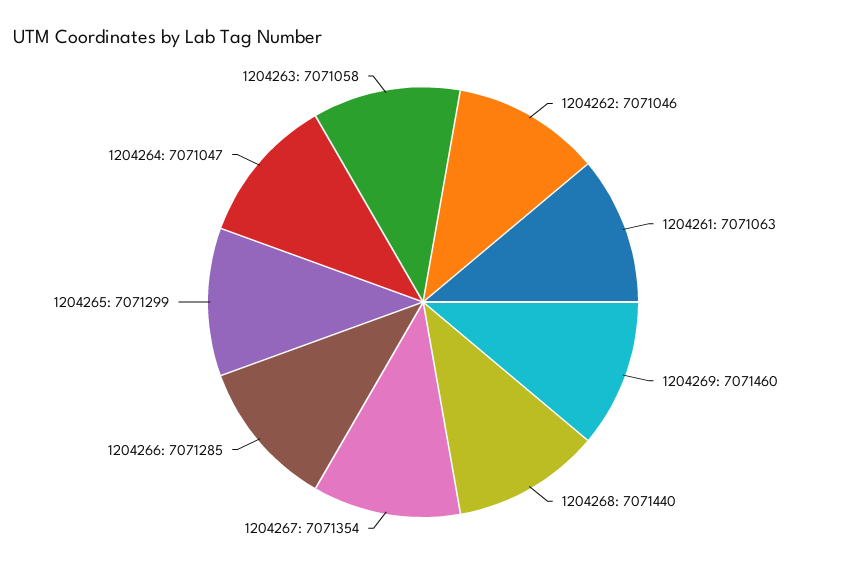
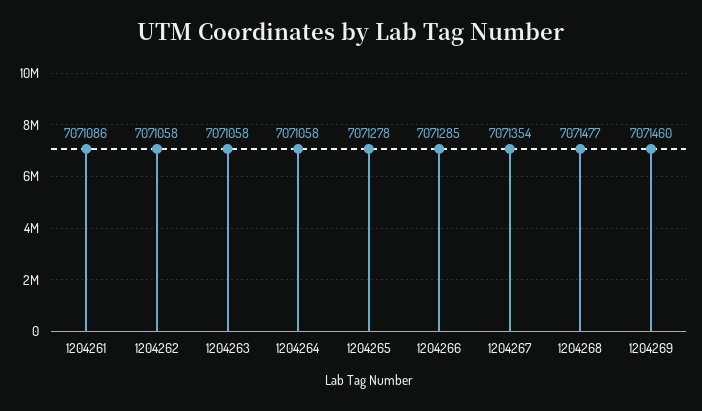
  {
-   "1204262": 7071046,
+   "1204262": 7071058,
-   "1204261": 7071063,
+   "1204261": 7071086,
    "1204269": 7071460,
-   "1204268": 7071440,
+   "1204268": 7071477,
    "1204267": 7071354,
    "1204266": 7071285,
-   "1204265": 7071299,
+   "1204265": 7071278,
-   "1204264": 7071047,
+   "1204264": 7071058,
    "1204263": 7071058
  }

